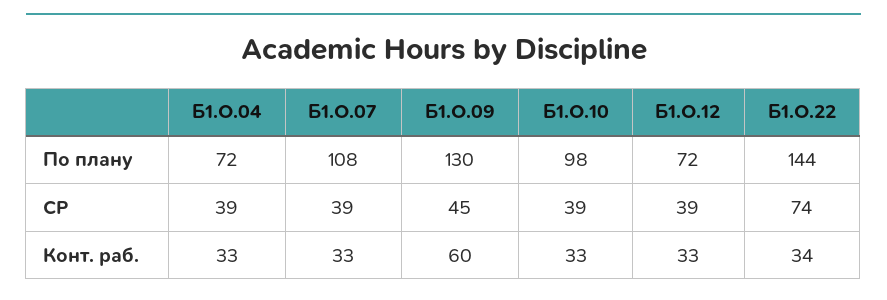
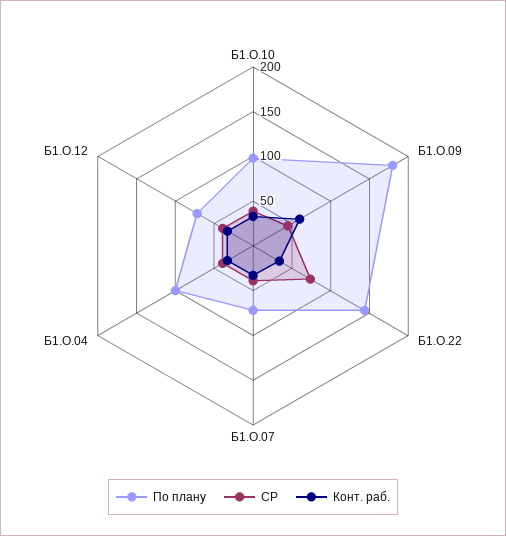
  {
    "По плану": {
-     "Б1.О.04": 72,
+     "Б1.О.04": 100,
-     "Б1.О.07": 108,
+     "Б1.О.07": 70,
-     "Б1.О.09": 130,
+     "Б1.О.09": 180,
      "Б1.О.10": 98,
      "Б1.О.12": 72,
      "Б1.О.22": 144
    },
    "СР": {
      "Б1.О.04": 39,
      "Б1.О.07": 39,
      "Б1.О.09": 45,
      "Б1.О.10": 39,
      "Б1.О.12": 39,
      "Б1.О.22": 74
    },
    "Конт. раб.": {
      "Б1.О.04": 33,
      "Б1.О.07": 33,
      "Б1.О.09": 60,
      "Б1.О.10": 33,
      "Б1.О.12": 33,
      "Б1.О.22": 34
    }
  }

